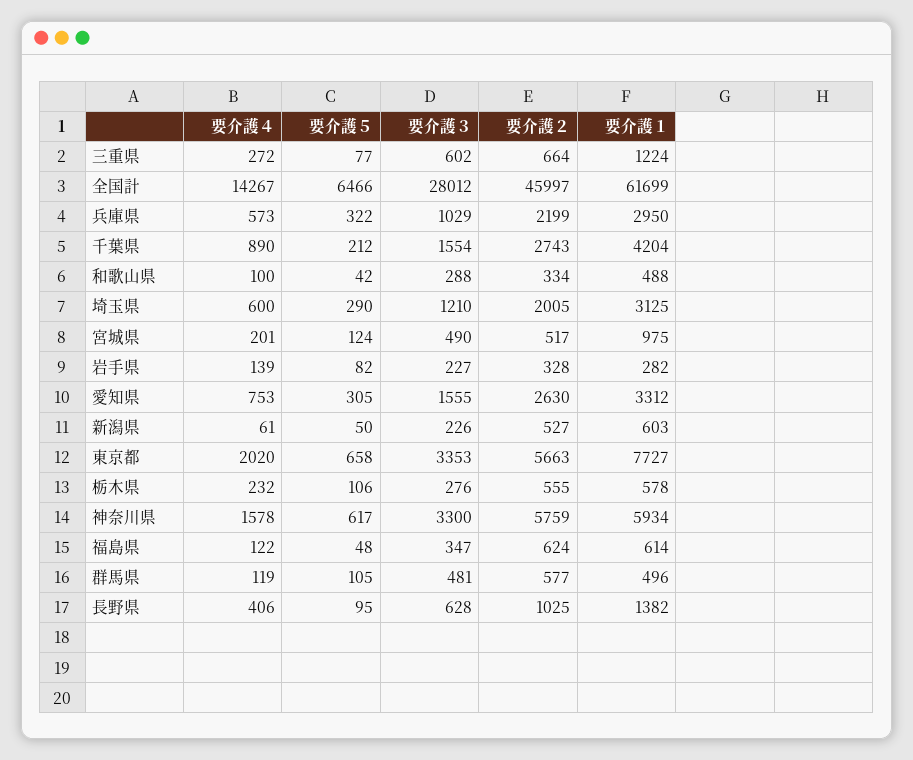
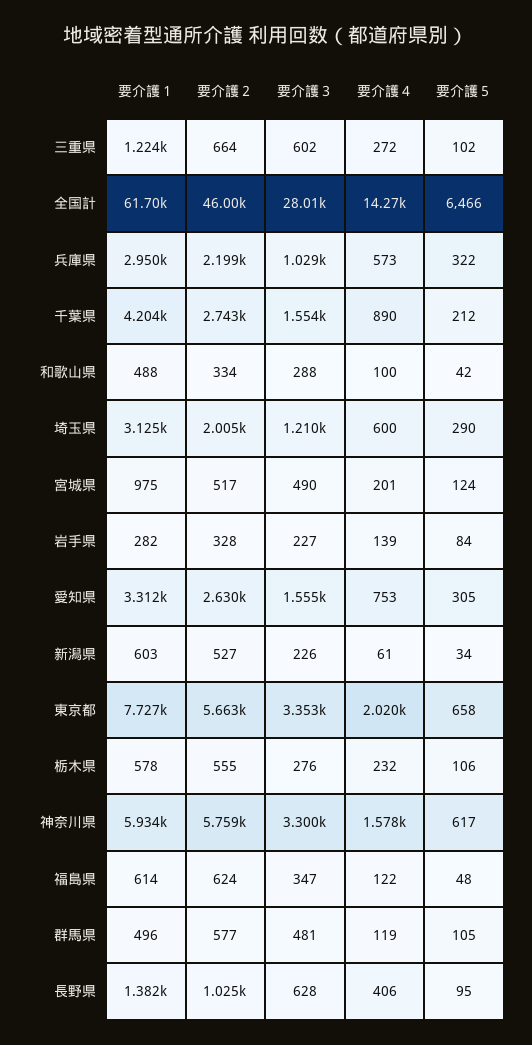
  {
    "要介護４": {
      "三重県": 272,
      "全国計": 14267,
      "兵庫県": 573,
      "千葉県": 890,
      "和歌山県": 100,
      "埼玉県": 600,
      "宮城県": 201,
      "岩手県": 139,
      "愛知県": 753,
      "新潟県": 61,
      "東京都": 2020,
      "栃木県": 232,
      "神奈川県": 1578,
      "福島県": 122,
      "群馬県": 119,
      "長野県": 406
    },
    "要介護５": {
-     "三重県": 77,
+     "三重県": 102,
      "全国計": 6466,
      "兵庫県": 322,
      "千葉県": 212,
      "和歌山県": 42,
      "埼玉県": 290,
      "宮城県": 124,
-     "岩手県": 82,
+     "岩手県": 84,
      "愛知県": 305,
-     "新潟県": 50,
+     "新潟県": 34,
      "東京都": 658,
      "栃木県": 106,
      "神奈川県": 617,
      "福島県": 48,
      "群馬県": 105,
      "長野県": 95
    },
    "要介護３": {
      "三重県": 602,
      "全国計": 28012,
      "兵庫県": 1029,
      "千葉県": 1554,
      "和歌山県": 288,
      "埼玉県": 1210,
      "宮城県": 490,
      "岩手県": 227,
      "愛知県": 1555,
      "新潟県": 226,
      "東京都": 3353,
      "栃木県": 276,
      "神奈川県": 3300,
      "福島県": 347,
      "群馬県": 481,
      "長野県": 628
    },
    "要介護２": {
      "三重県": 664,
      "全国計": 45997,
      "兵庫県": 2199,
      "千葉県": 2743,
      "和歌山県": 334,
      "埼玉県": 2005,
      "宮城県": 517,
      "岩手県": 328,
      "愛知県": 2630,
      "新潟県": 527,
      "東京都": 5663,
      "栃木県": 555,
      "神奈川県": 5759,
      "福島県": 624,
      "群馬県": 577,
      "長野県": 1025
    },
    "要介護１": {
      "三重県": 1224,
      "全国計": 61699,
      "兵庫県": 2950,
      "千葉県": 4204,
      "和歌山県": 488,
      "埼玉県": 3125,
      "宮城県": 975,
      "岩手県": 282,
      "愛知県": 3312,
      "新潟県": 603,
      "東京都": 7727,
      "栃木県": 578,
      "神奈川県": 5934,
      "福島県": 614,
      "群馬県": 496,
      "長野県": 1382
    }
  }

